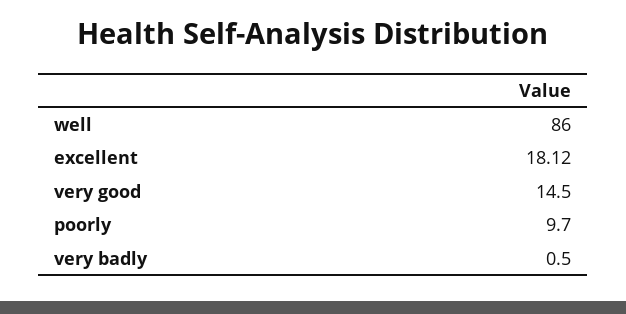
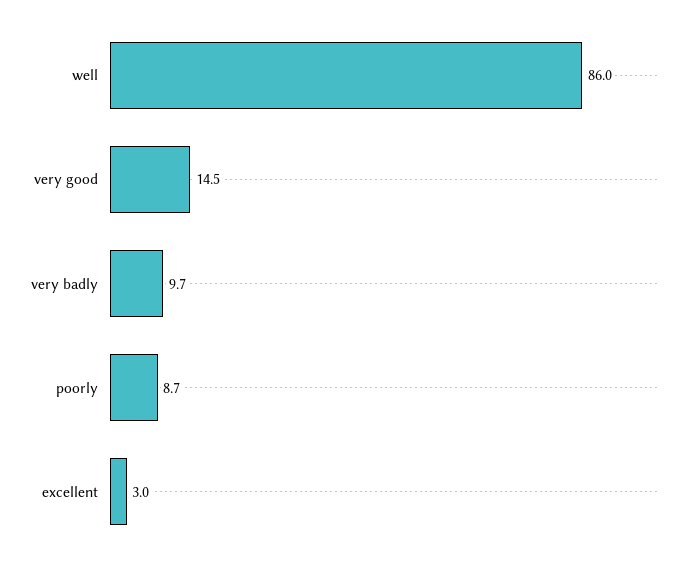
  {
    "well": 86,
-   "excellent": 18.12,
+   "excellent": 3,
    "very good": 14.5,
-   "poorly": 9.7,
+   "poorly": 8.7,
-   "very badly": 0.5
+   "very badly": 9.7
  }

